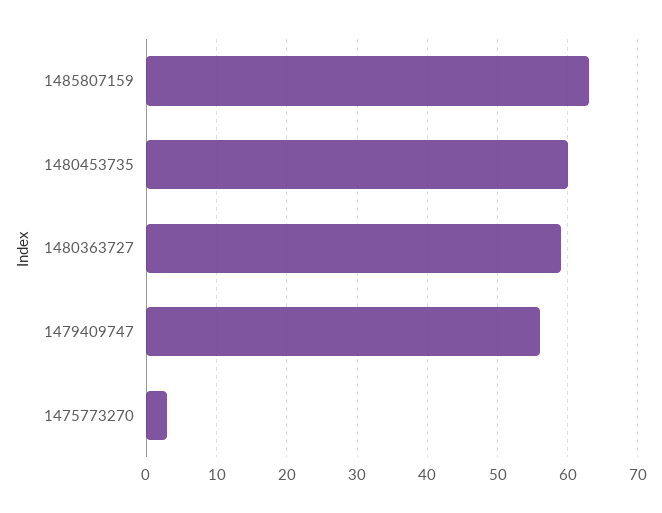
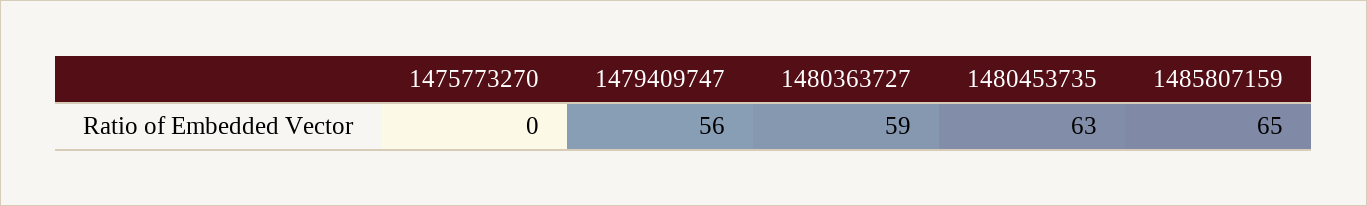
  {
-   "1485807159": 63,
+   "1485807159": 65,
-   "1480453735": 60,
+   "1480453735": 63,
    "1480363727": 59,
    "1479409747": 56,
-   "1475773270": 3
+   "1475773270": 0
  }

